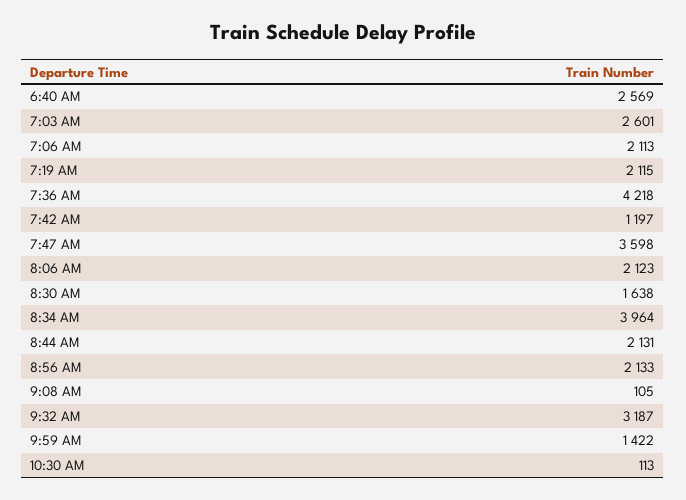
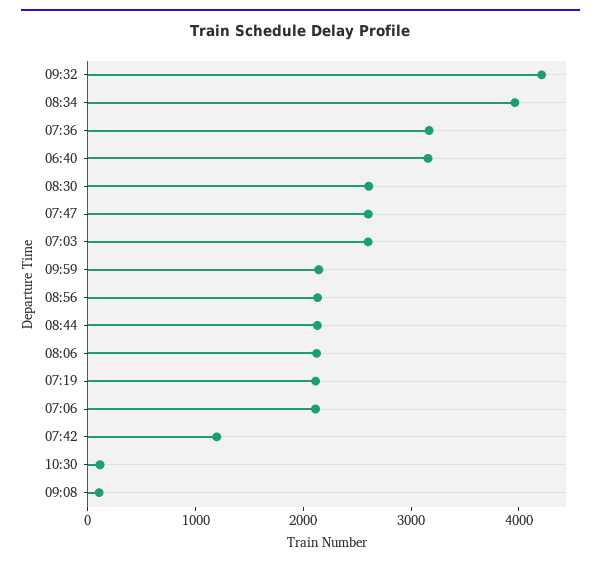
  {
-   "6:40 AM": 2569,
+   "6:40 AM": 3200,
    "7:03 AM": 2601,
    "7:06 AM": 2113,
    "7:19 AM": 2115,
-   "7:36 AM": 4218,
+   "7:36 AM": 3200,
    "7:42 AM": 1197,
-   "7:47 AM": 3598,
+   "7:47 AM": 2600,
    "8:06 AM": 2123,
-   "8:30 AM": 1638,
+   "8:30 AM": 2600,
    "8:34 AM": 3964,
    "8:44 AM": 2131,
    "8:56 AM": 2133,
    "9:08 AM": 105,
-   "9:32 AM": 3187,
+   "9:32 AM": 4200,
-   "9:59 AM": 1422,
+   "9:59 AM": 2200,
    "10:30 AM": 113
  }

